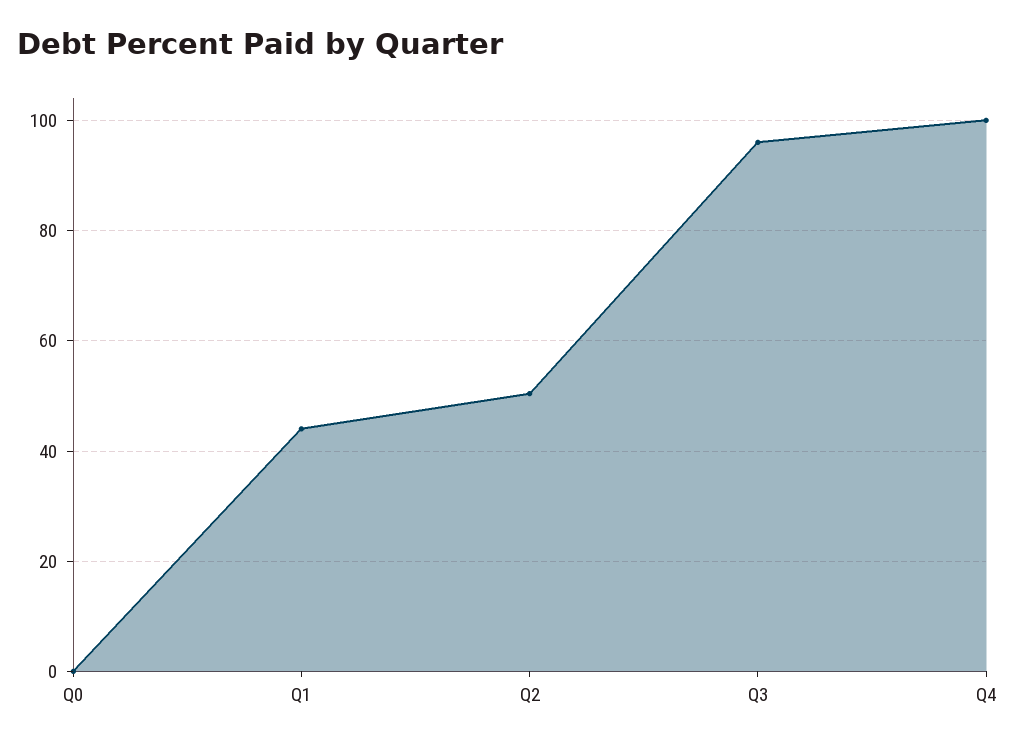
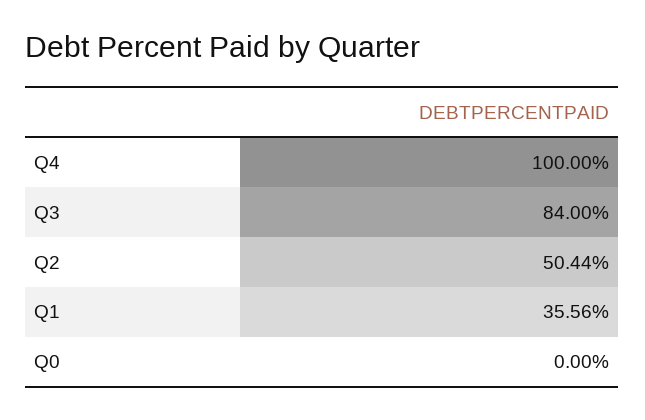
  {
    "Q0": 0,
-   "Q1": 44,
+   "Q1": 35.56,
    "Q2": 50.44,
-   "Q3": 96,
+   "Q3": 84,
    "Q4": 100
  }

